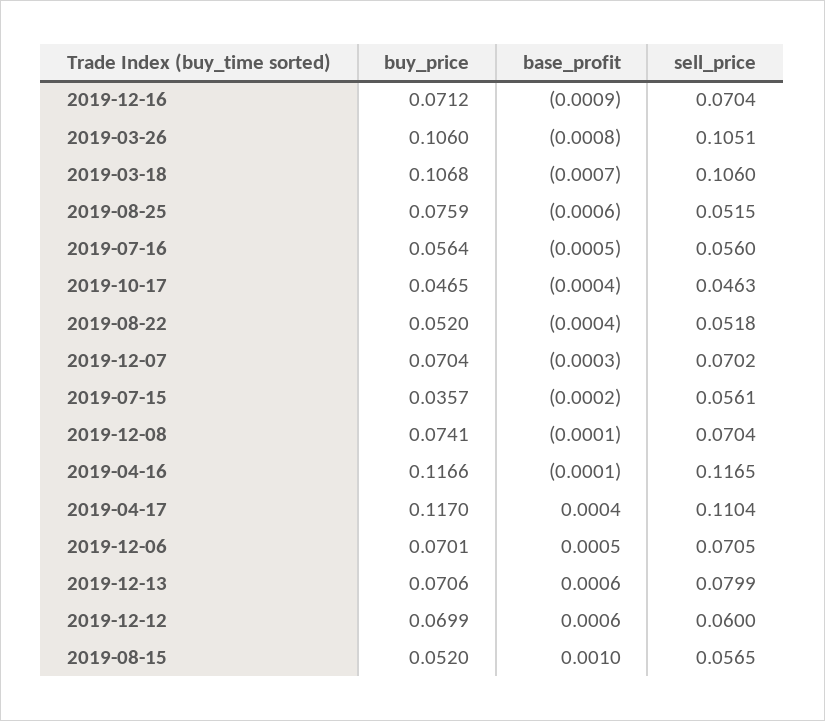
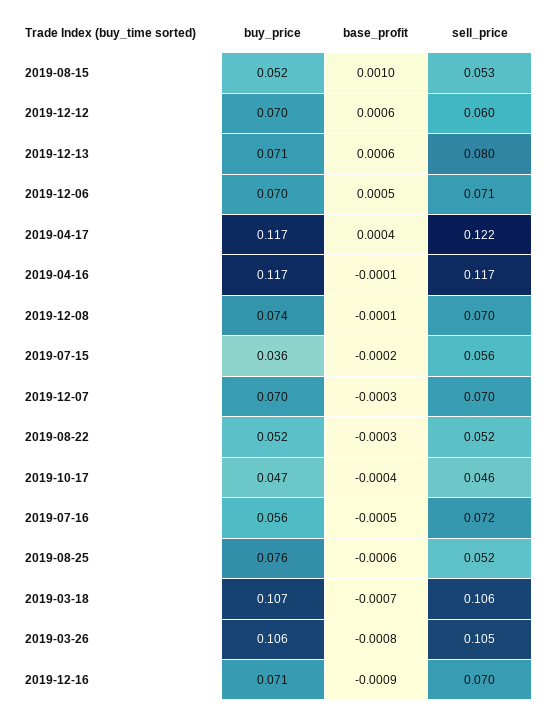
  {
    "buy_price": {
      "2019-12-16": 0.0712,
      "2019-03-26": 0.106,
      "2019-03-18": 0.1068,
      "2019-08-25": 0.0759,
      "2019-07-16": 0.0564,
      "2019-10-17": 0.0465,
      "2019-08-22": 0.052,
      "2019-12-07": 0.0704,
      "2019-07-15": 0.0357,
      "2019-12-08": 0.0741,
      "2019-04-16": 0.1166,
      "2019-04-17": 0.117,
      "2019-12-06": 0.0701,
      "2019-12-13": 0.0706,
      "2019-12-12": 0.0699,
      "2019-08-15": 0.052
    },
    "base_profit": {
      "2019-12-16": -0.0009,
      "2019-03-26": -0.0008,
      "2019-03-18": -0.0007,
      "2019-08-25": -0.0006,
      "2019-07-16": -0.0005,
      "2019-10-17": -0.0004,
-     "2019-08-22": -0.0004,
+     "2019-08-22": -0.0003,
      "2019-12-07": -0.0003,
      "2019-07-15": -0.0002,
      "2019-12-08": -0.0001,
      "2019-04-16": -0.0001,
      "2019-04-17": 0.0004,
      "2019-12-06": 0.0005,
      "2019-12-13": 0.0006,
      "2019-12-12": 0.0006,
      "2019-08-15": 0.001
    },
    "sell_price": {
      "2019-12-16": 0.0704,
      "2019-03-26": 0.1051,
      "2019-03-18": 0.106,
      "2019-08-25": 0.0515,
-     "2019-07-16": 0.056,
+     "2019-07-16": 0.072,
      "2019-10-17": 0.0463,
      "2019-08-22": 0.0518,
      "2019-12-07": 0.0702,
      "2019-07-15": 0.0561,
      "2019-12-08": 0.0704,
      "2019-04-16": 0.1165,
-     "2019-04-17": 0.1104,
+     "2019-04-17": 0.122,
      "2019-12-06": 0.0705,
      "2019-12-13": 0.0799,
      "2019-12-12": 0.06,
-     "2019-08-15": 0.0565
+     "2019-08-15": 0.053
    }
  }

